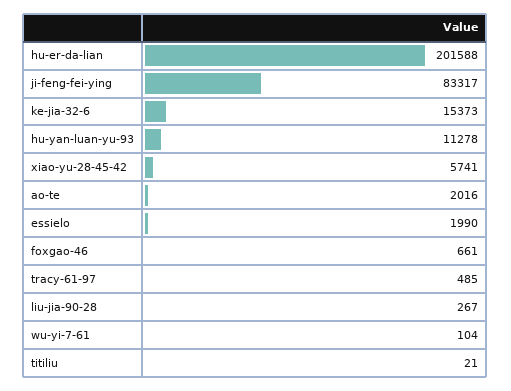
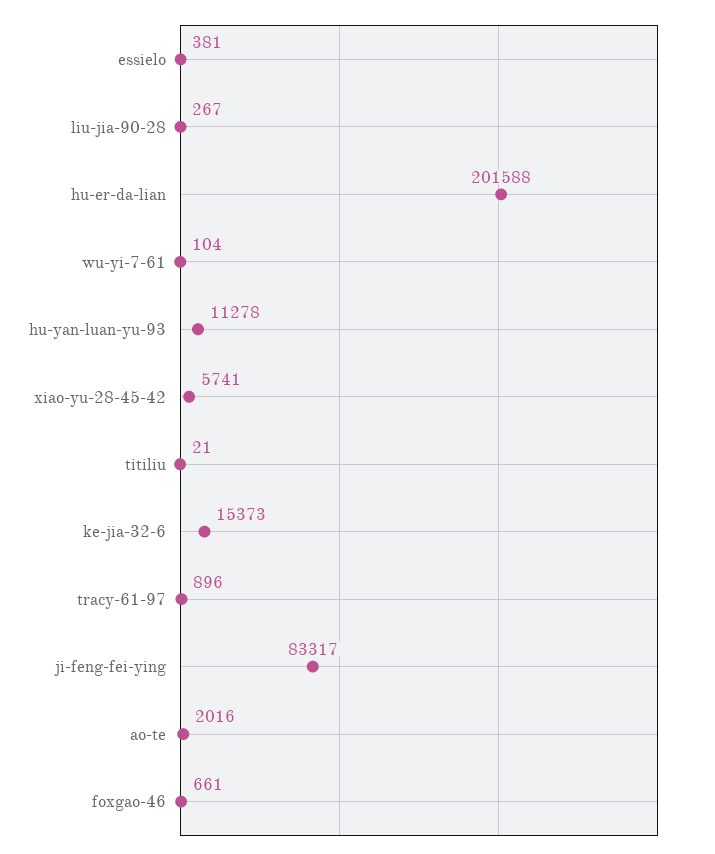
  {
    "hu-er-da-lian": 201588,
    "ji-feng-fei-ying": 83317,
    "ke-jia-32-6": 15373,
    "hu-yan-luan-yu-93": 11278,
    "xiao-yu-28-45-42": 5741,
    "ao-te": 2016,
-   "essielo": 1990,
+   "essielo": 381,
    "foxgao-46": 661,
-   "tracy-61-97": 485,
+   "tracy-61-97": 896,
    "liu-jia-90-28": 267,
    "wu-yi-7-61": 104,
    "titiliu": 21
  }

